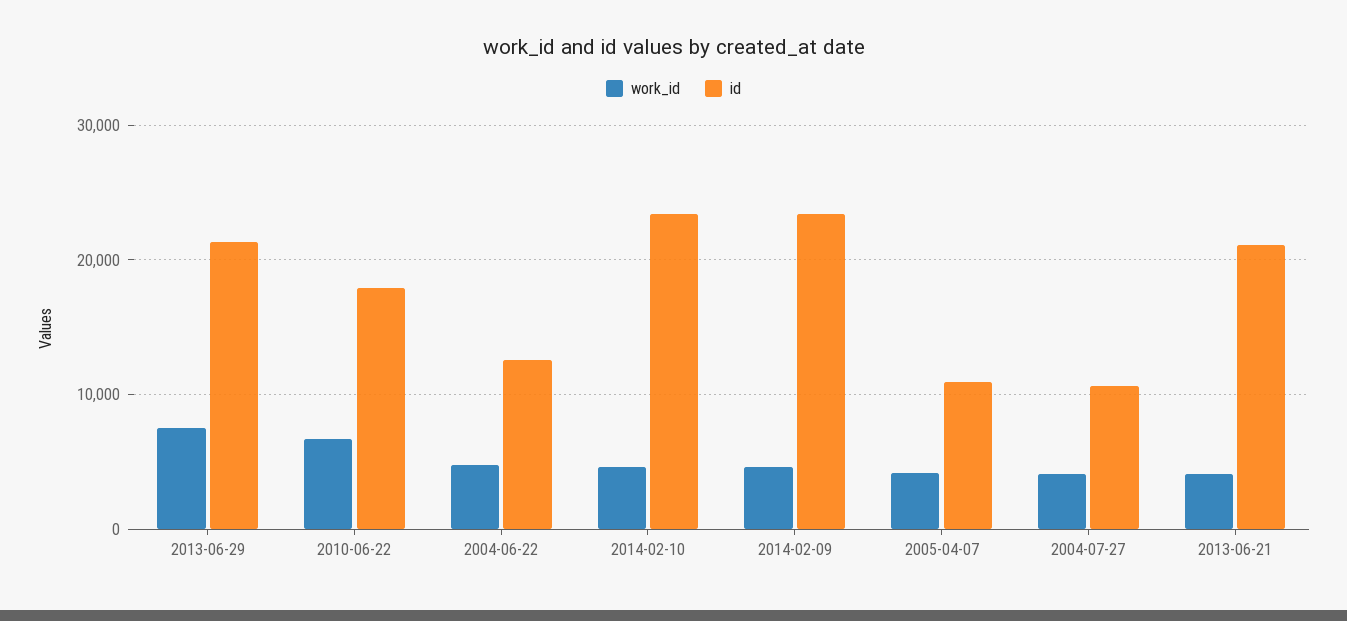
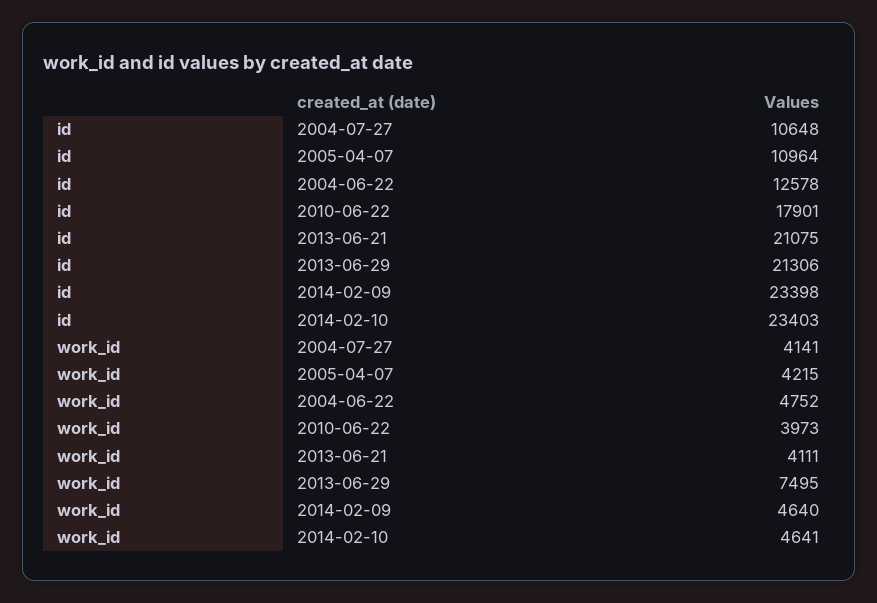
  {
    "work_id": {
      "2013-06-29": 7495,
-     "2010-06-22": 7000,
+     "2010-06-22": 3973,
      "2004-06-22": 4752,
      "2014-02-10": 4641,
      "2014-02-09": 4640,
      "2005-04-07": 4215,
      "2004-07-27": 4141,
      "2013-06-21": 4111
    },
    "id": {
      "2013-06-29": 21306,
      "2010-06-22": 17901,
      "2004-06-22": 12578,
      "2014-02-10": 23403,
      "2014-02-09": 23398,
      "2005-04-07": 10964,
      "2004-07-27": 10648,
      "2013-06-21": 21075
    }
  }

